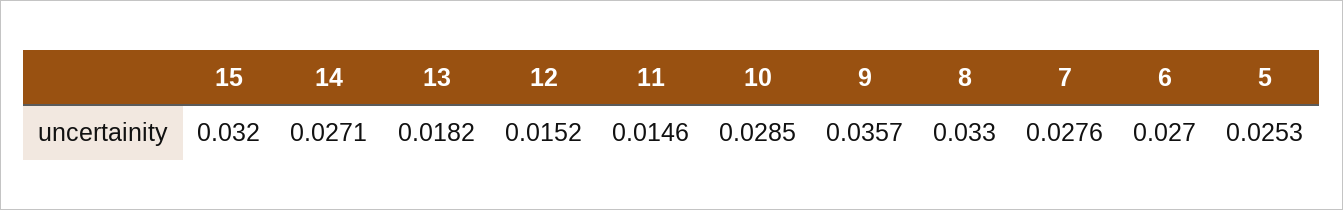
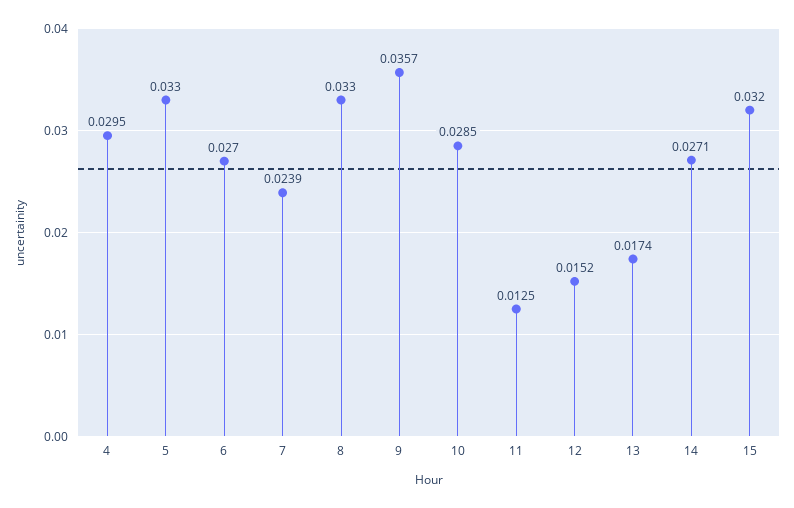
  {
    "15": 0.032,
    "14": 0.0271,
-   "13": 0.0182,
+   "13": 0.0174,
    "12": 0.0152,
-   "11": 0.0146,
+   "11": 0.0125,
    "10": 0.0285,
    "9": 0.0357,
    "8": 0.033,
-   "7": 0.0276,
+   "7": 0.0239,
    "6": 0.027,
-   "5": 0.0253
+   "5": 0.033,
+   "4": 0.0295
  }

